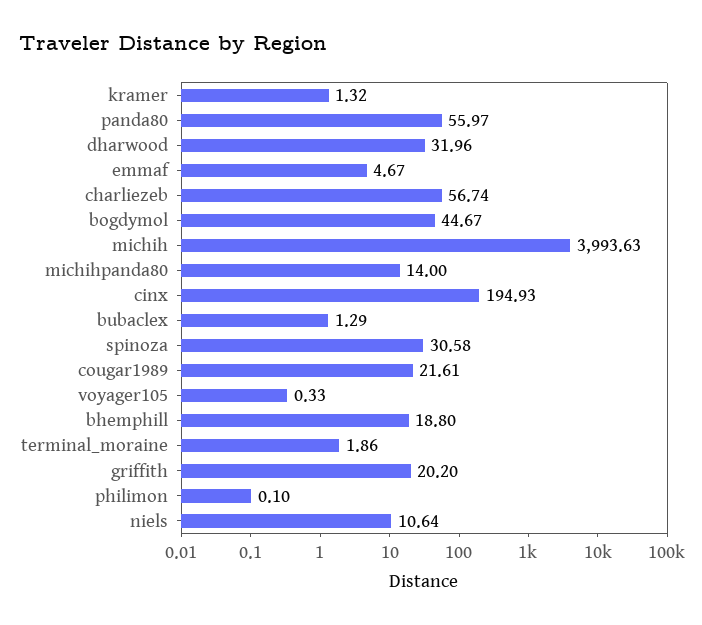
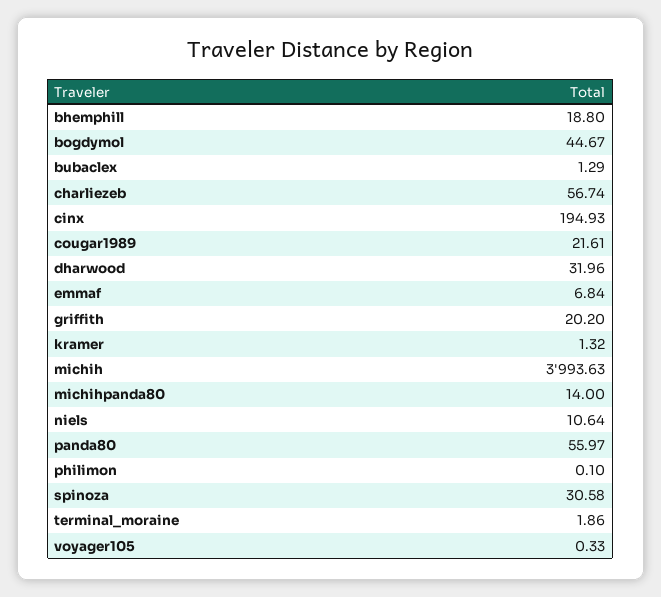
  {
    "kramer": 1.32,
    "panda80": 55.97,
    "dharwood": 31.96,
-   "emmaf": 4.67,
+   "emmaf": 6.84,
    "charliezeb": 56.74,
    "bogdymol": 44.67,
    "michih": 3993.63,
    "michihpanda80": 14,
    "cinx": 194.93,
    "bubaclex": 1.29,
    "spinoza": 30.58,
    "cougar1989": 21.61,
    "voyager105": 0.33,
    "bhemphill": 18.8,
    "terminal_moraine": 1.86,
    "griffith": 20.2,
    "philimon": 0.1,
    "niels": 10.64
  }

